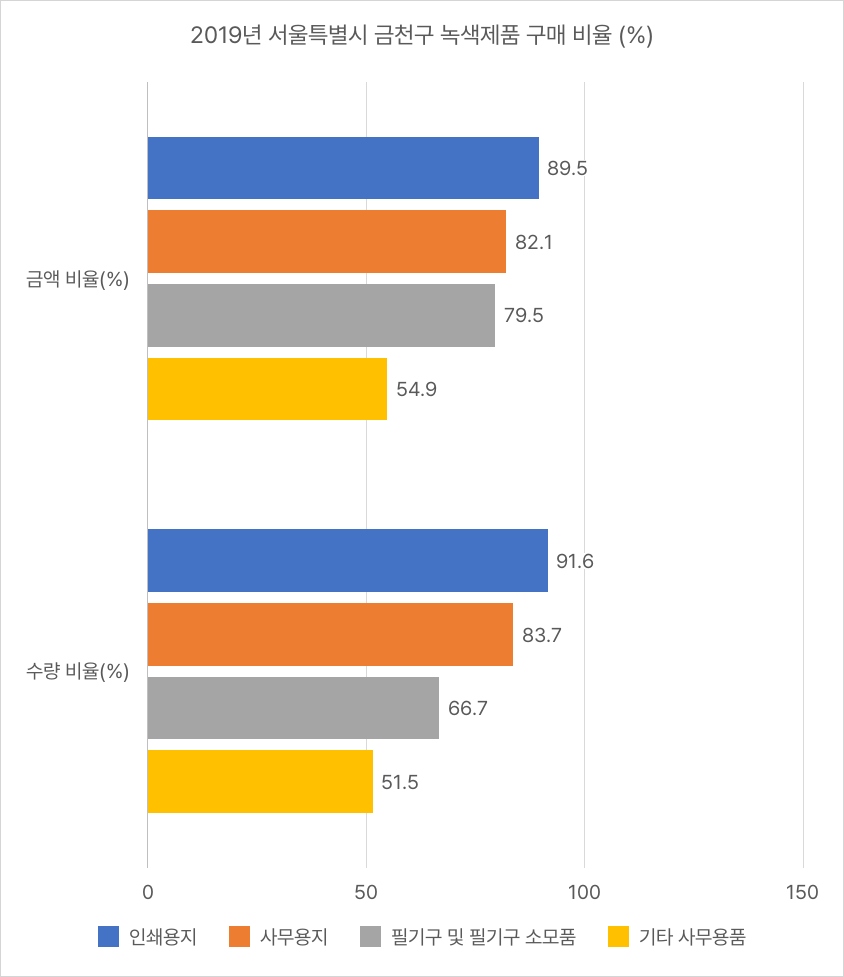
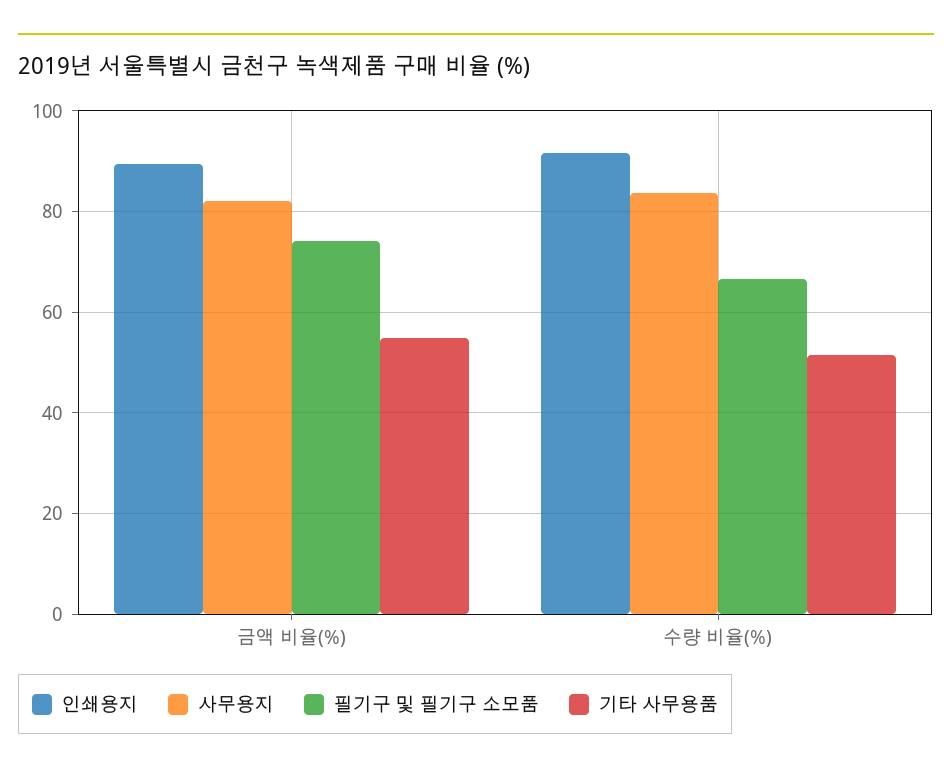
  {
    "인쇄용지": {
      "금액 비율(%)": 89.5,
      "수량 비율(%)": 91.6
    },
    "사무용지": {
      "금액 비율(%)": 82.1,
      "수량 비율(%)": 83.7
    },
    "필기구 및 필기구 소모품": {
-     "금액 비율(%)": 79.5,
+     "금액 비율(%)": 74,
      "수량 비율(%)": 66.7
    },
    "기타 사무용품": {
      "금액 비율(%)": 54.9,
      "수량 비율(%)": 51.5
    }
  }

